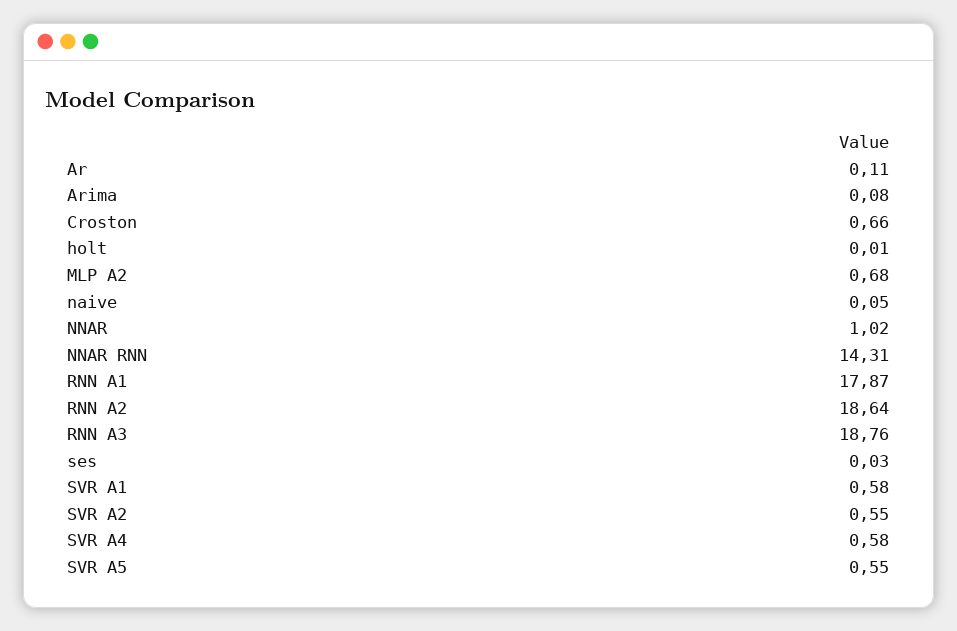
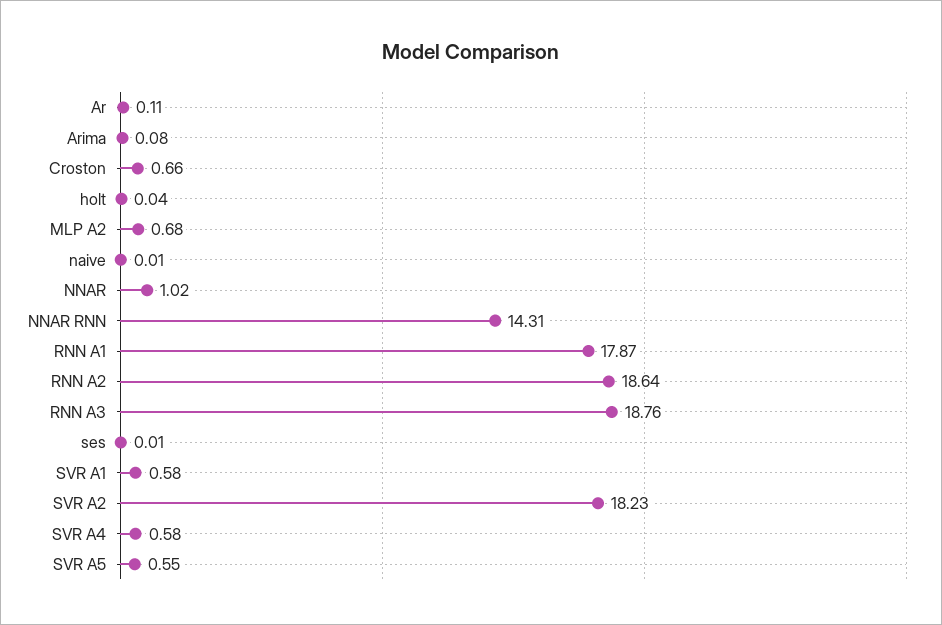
  {
    "Ar": 0.11,
    "Arima": 0.08,
    "Croston": 0.66,
-   "holt": 0.01,
+   "holt": 0.04,
    "MLP A2": 0.68,
-   "naive": 0.05,
+   "naive": 0.01,
    "NNAR": 1.02,
    "NNAR RNN": 14.31,
    "RNN A1": 17.87,
    "RNN A2": 18.64,
    "RNN A3": 18.76,
-   "ses": 0.03,
+   "ses": 0.01,
    "SVR A1": 0.58,
-   "SVR A2": 0.55,
+   "SVR A2": 18.23,
    "SVR A4": 0.58,
    "SVR A5": 0.55
  }

